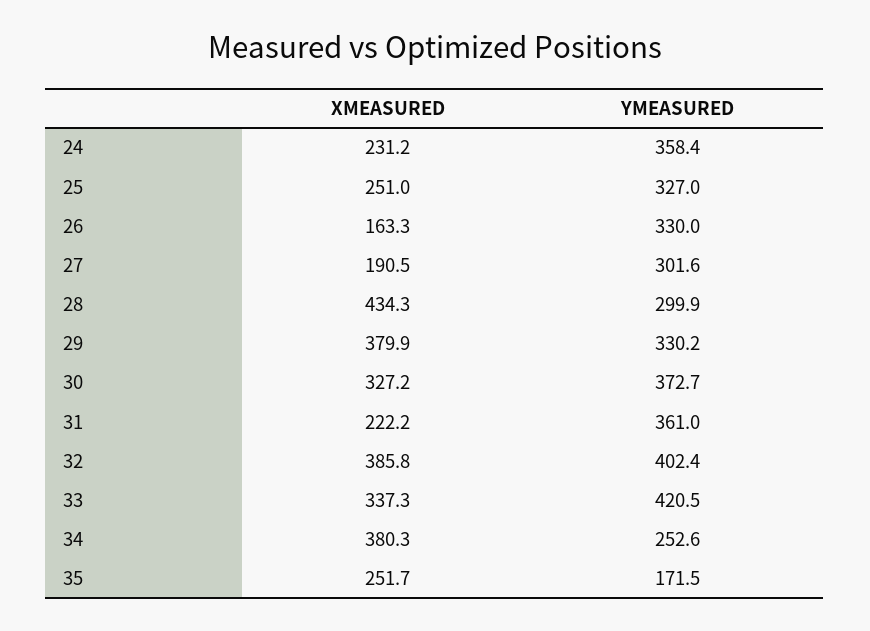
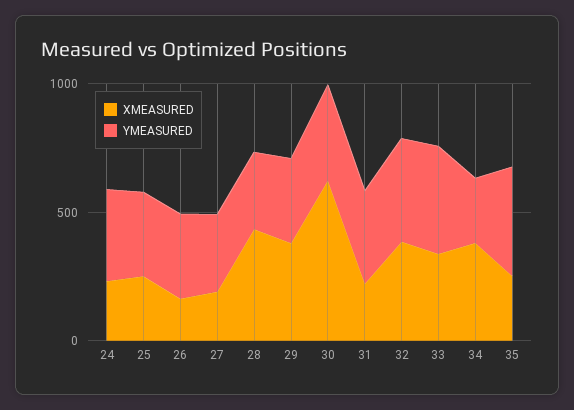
  {
    "XMEASURED": {
      "24": 231.2,
      "25": 251,
      "26": 163.3,
      "27": 190.5,
      "28": 434.3,
      "29": 379.9,
-     "30": 327.2,
+     "30": 600,
      "31": 222.2,
      "32": 385.8,
      "33": 337.3,
      "34": 380.3,
      "35": 251.7
    },
    "YMEASURED": {
      "24": 358.4,
      "25": 327,
      "26": 330,
      "27": 301.6,
      "28": 299.9,
      "29": 330.2,
      "30": 372.7,
      "31": 361,
      "32": 402.4,
      "33": 420.5,
      "34": 252.6,
-     "35": 171.5
+     "35": 400
    }
  }

